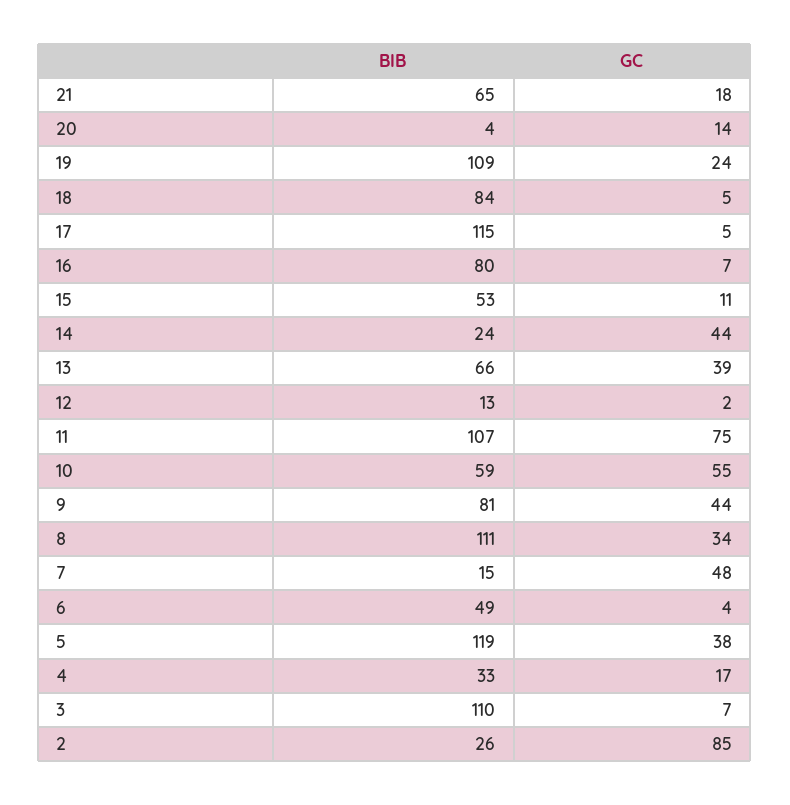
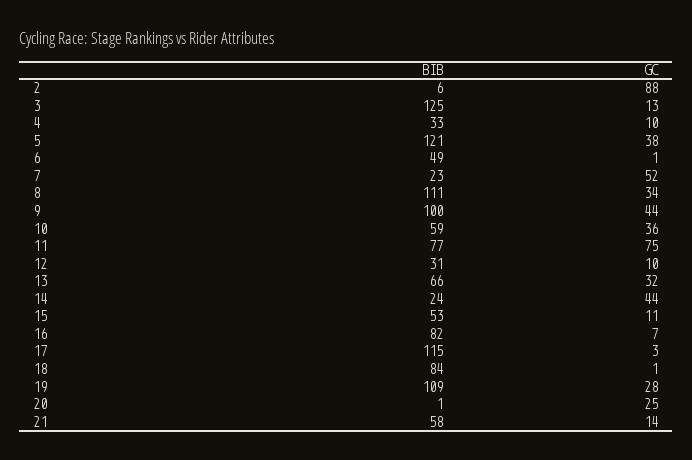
  {
    "BIB": {
-     "21": 65,
+     "21": 58,
-     "20": 4,
+     "20": 1,
      "19": 109,
      "18": 84,
      "17": 115,
-     "16": 80,
+     "16": 82,
      "15": 53,
      "14": 24,
      "13": 66,
-     "12": 13,
+     "12": 31,
-     "11": 107,
+     "11": 77,
      "10": 59,
-     "9": 81,
+     "9": 100,
      "8": 111,
-     "7": 15,
+     "7": 23,
      "6": 49,
-     "5": 119,
+     "5": 121,
      "4": 33,
-     "3": 110,
+     "3": 125,
-     "2": 26
+     "2": 6
    },
    "GC": {
-     "21": 18,
+     "21": 14,
-     "20": 14,
+     "20": 25,
-     "19": 24,
+     "19": 28,
-     "18": 5,
+     "18": 1,
-     "17": 5,
+     "17": 3,
      "16": 7,
      "15": 11,
      "14": 44,
-     "13": 39,
+     "13": 32,
-     "12": 2,
+     "12": 10,
      "11": 75,
-     "10": 55,
+     "10": 36,
      "9": 44,
      "8": 34,
-     "7": 48,
+     "7": 52,
-     "6": 4,
+     "6": 1,
      "5": 38,
-     "4": 17,
+     "4": 10,
-     "3": 7,
+     "3": 13,
-     "2": 85
+     "2": 88
    }
  }

